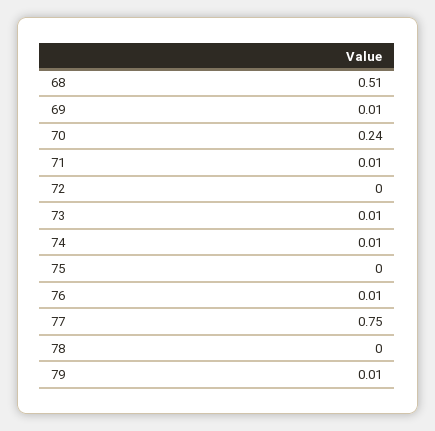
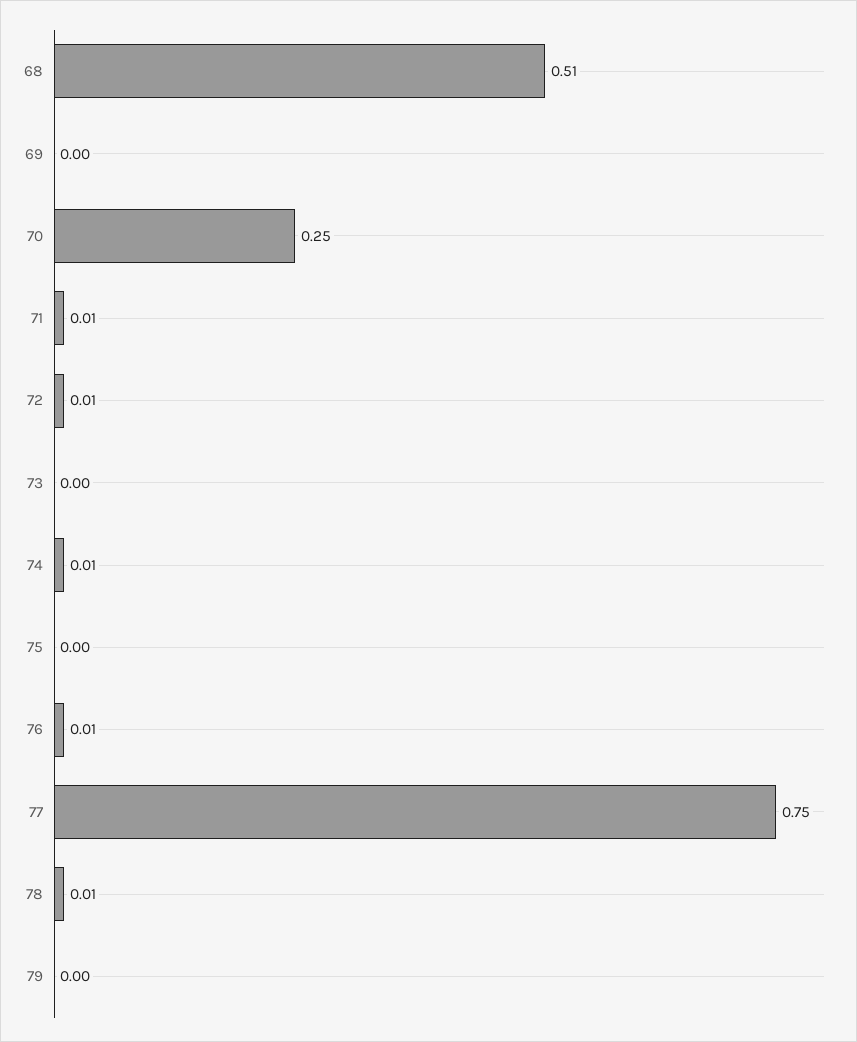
  {
    "68": 0.51,
-   "69": 0.01,
+   "69": 0,
-   "70": 0.24,
+   "70": 0.25,
    "71": 0.01,
-   "72": 0,
+   "72": 0.01,
-   "73": 0.01,
+   "73": 0,
    "74": 0.01,
    "75": 0,
    "76": 0.01,
    "77": 0.75,
-   "78": 0,
+   "78": 0.01,
-   "79": 0.01
+   "79": 0
  }

